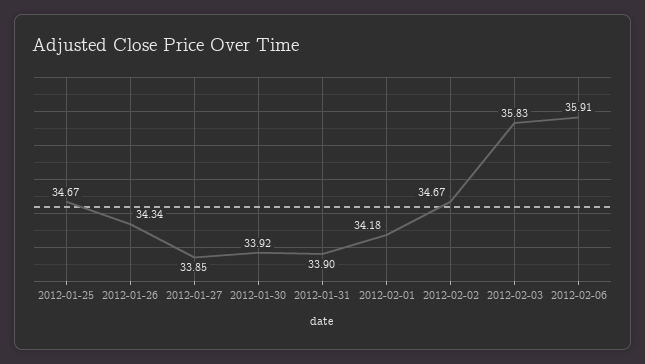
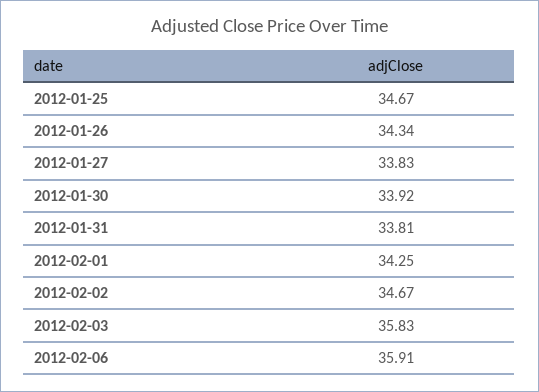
  {
    "2012-01-25": 34.67,
    "2012-01-26": 34.34,
-   "2012-01-27": 33.85,
+   "2012-01-27": 33.83,
    "2012-01-30": 33.92,
-   "2012-01-31": 33.9,
+   "2012-01-31": 33.81,
-   "2012-02-01": 34.18,
+   "2012-02-01": 34.25,
    "2012-02-02": 34.67,
    "2012-02-03": 35.83,
    "2012-02-06": 35.91
  }

